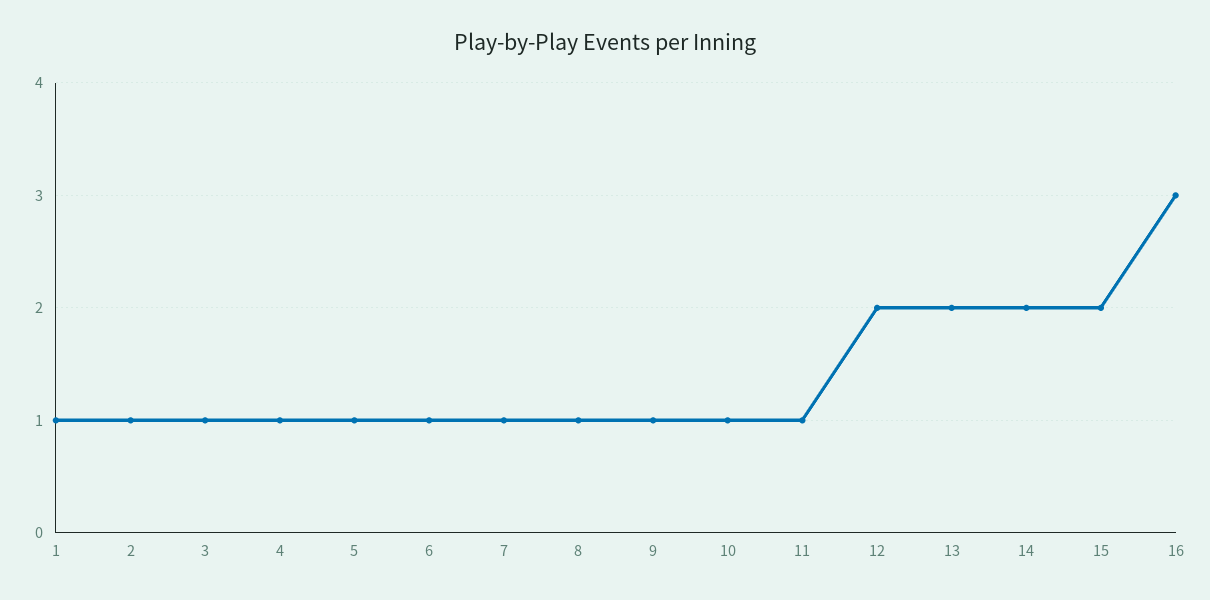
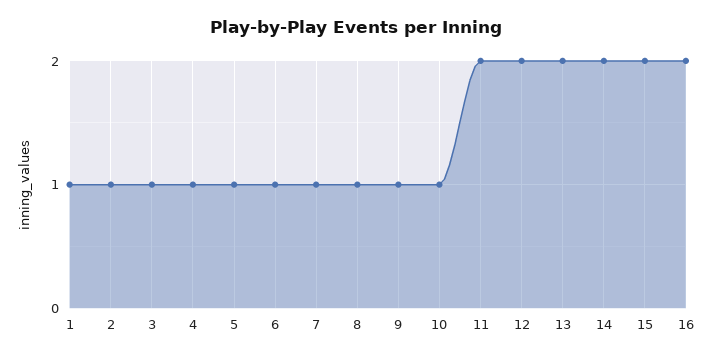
  {
    "1": 1,
    "2": 1,
    "3": 1,
    "4": 1,
    "5": 1,
    "6": 1,
    "7": 1,
    "8": 1,
    "9": 1,
    "10": 1,
-   "11": 1,
+   "11": 2,
    "12": 2,
    "13": 2,
    "14": 2,
    "15": 2,
-   "16": 3
+   "16": 2
  }

